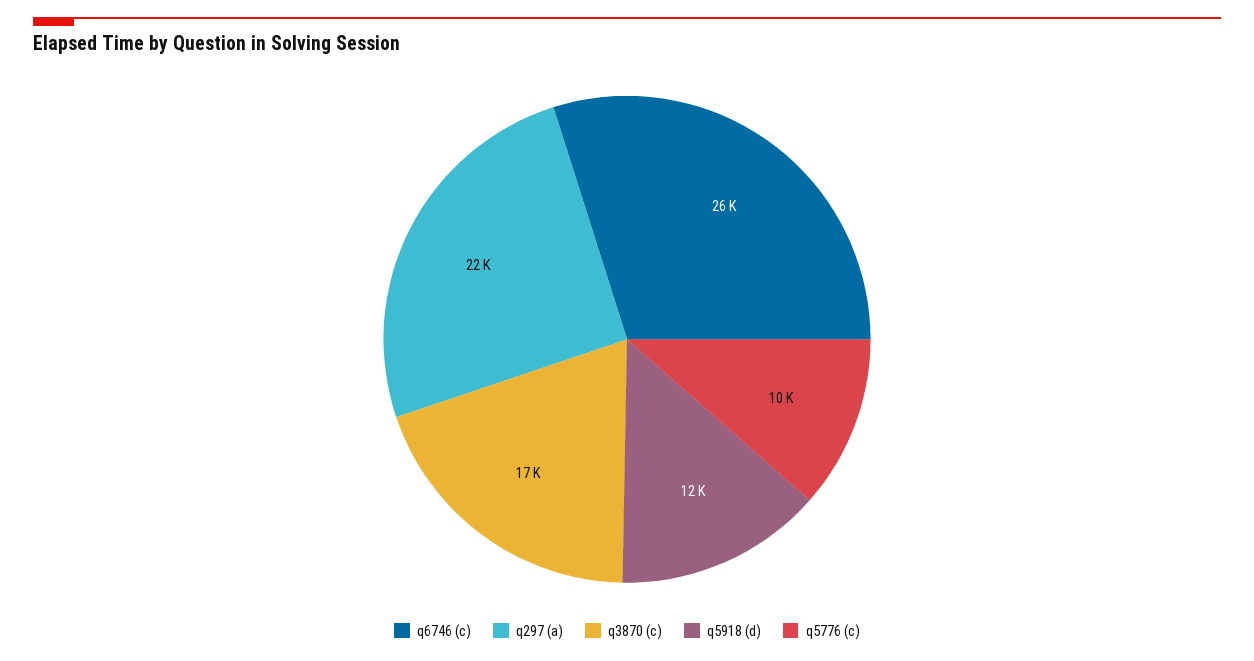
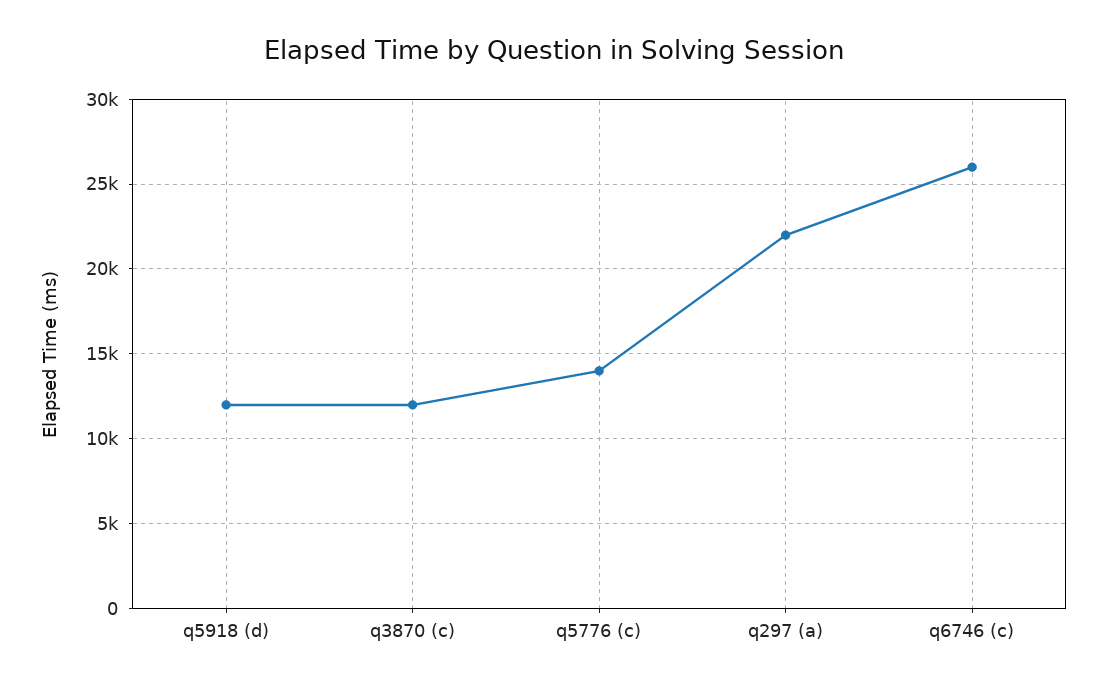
  {
    "q6746 (c)": 26000,
    "q297 (a)": 22000,
-   "q3870 (c)": 17000,
+   "q3870 (c)": 12000,
    "q5918 (d)": 12000,
-   "q5776 (c)": 10000
+   "q5776 (c)": 14000
  }

